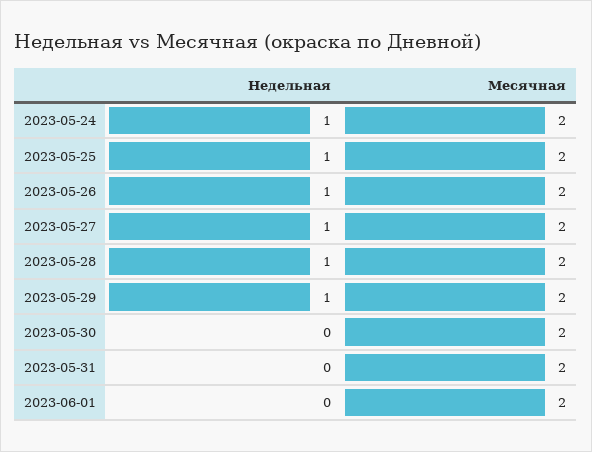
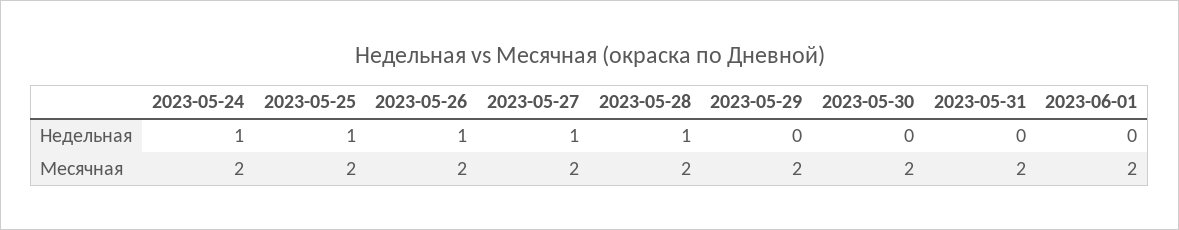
  {
    "Недельная": {
      "2023-05-24": 1,
      "2023-05-25": 1,
      "2023-05-26": 1,
      "2023-05-27": 1,
      "2023-05-28": 1,
-     "2023-05-29": 1,
+     "2023-05-29": 0,
      "2023-05-30": 0,
      "2023-05-31": 0,
      "2023-06-01": 0
    },
    "Месячная": {
      "2023-05-24": 2,
      "2023-05-25": 2,
      "2023-05-26": 2,
      "2023-05-27": 2,
      "2023-05-28": 2,
      "2023-05-29": 2,
      "2023-05-30": 2,
      "2023-05-31": 2,
      "2023-06-01": 2
    }
  }

